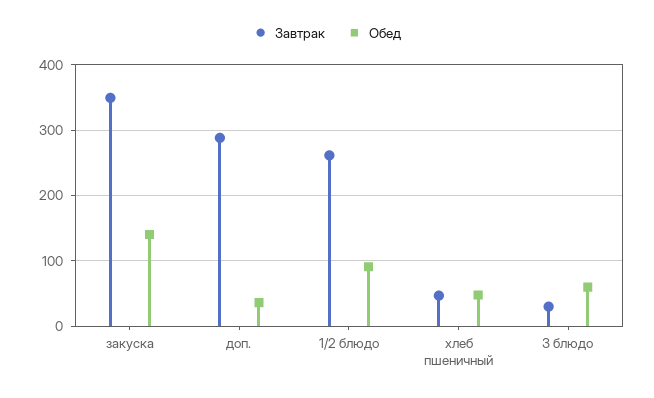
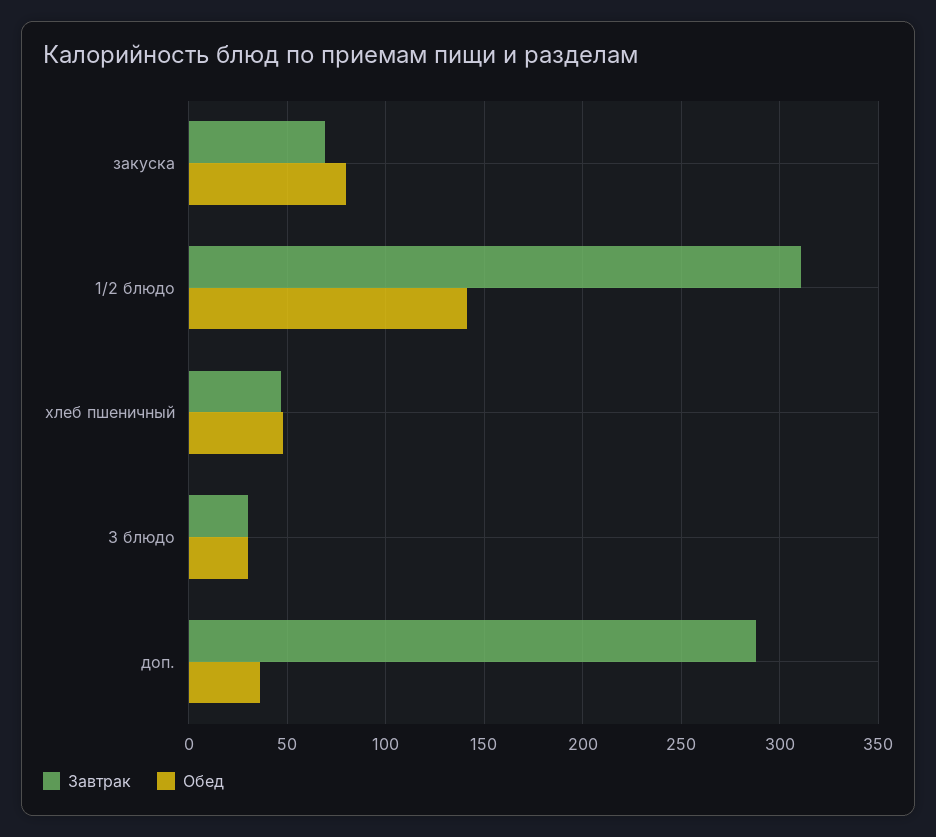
  {
    "Завтрак": {
-     "закуска": 350,
+     "закуска": 70,
      "доп.": 290,
-     "1/2 блюдо": 260,
+     "1/2 блюдо": 310,
      "хлеб пшеничный": 45,
      "3 блюдо": 30
    },
    "Обед": {
-     "закуска": 140,
+     "закуска": 80,
      "доп.": 35,
-     "1/2 блюдо": 90,
+     "1/2 блюдо": 140,
      "хлеб пшеничный": 50,
-     "3 блюдо": 60
+     "3 блюдо": 30
    }
  }

